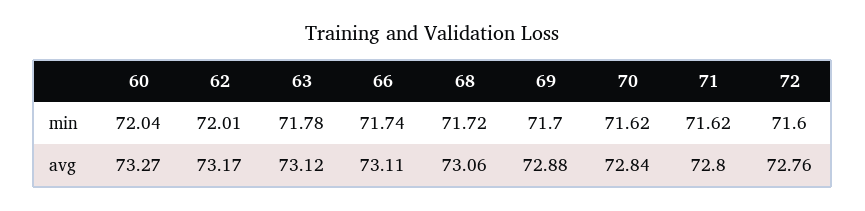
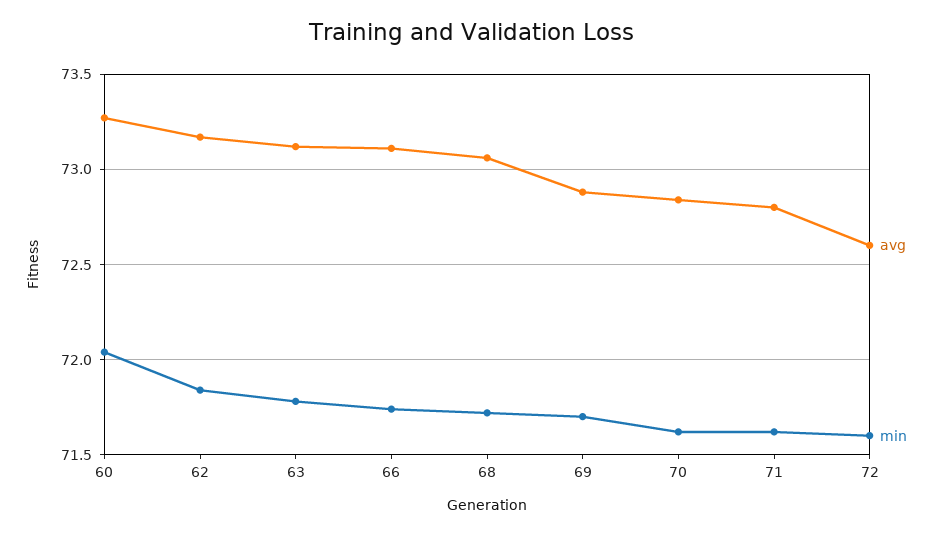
  {
    "min": {
      "60": 72.04,
-     "62": 72.01,
+     "62": 71.85,
      "63": 71.78,
      "66": 71.74,
      "68": 71.72,
      "69": 71.7,
      "70": 71.62,
      "71": 71.62,
      "72": 71.6
    },
    "avg": {
      "60": 73.27,
      "62": 73.17,
      "63": 73.12,
      "66": 73.11,
      "68": 73.06,
      "69": 72.88,
      "70": 72.84,
      "71": 72.8,
-     "72": 72.76
+     "72": 72.6
    }
  }

